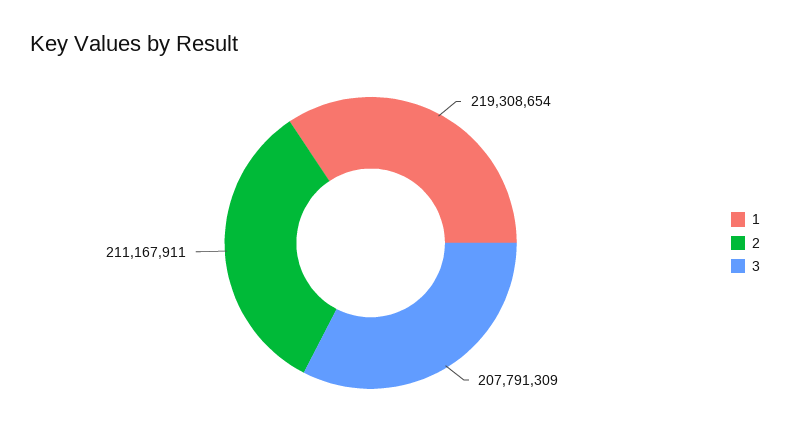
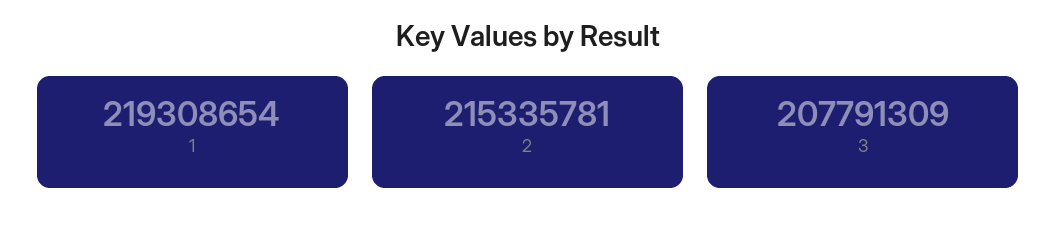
  {
    "1": 219308654,
-   "2": 211167911,
+   "2": 215335781,
    "3": 207791309
  }

